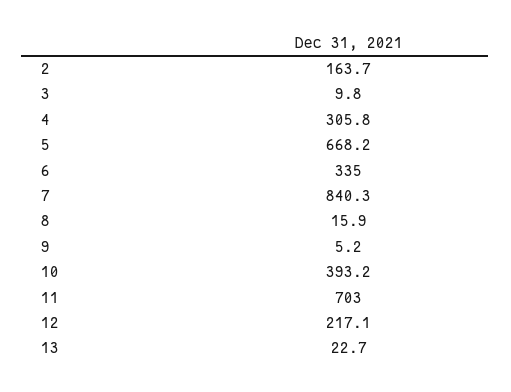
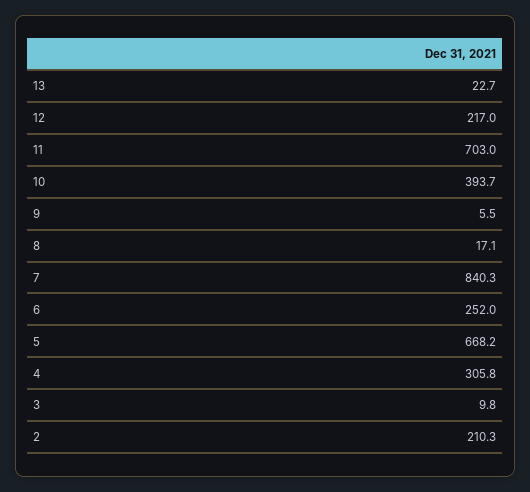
  {
-   "2": 163.7,
+   "2": 210.3,
    "3": 9.8,
    "4": 305.8,
    "5": 668.2,
-   "6": 335,
+   "6": 252,
    "7": 840.3,
-   "8": 15.9,
+   "8": 17.1,
-   "9": 5.2,
+   "9": 5.5,
-   "10": 393.2,
+   "10": 393.7,
    "11": 703,
-   "12": 217.1,
+   "12": 217,
    "13": 22.7
  }

